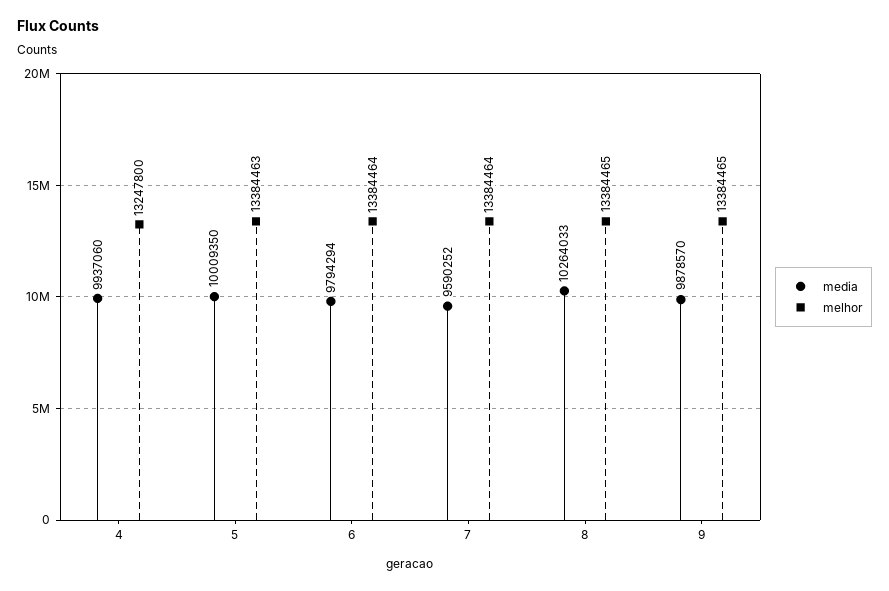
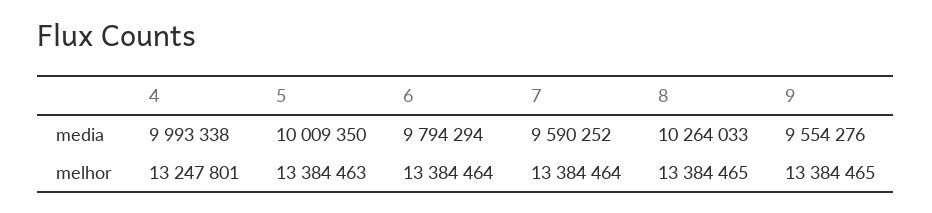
  {
    "media": {
-     "4": 9937060,
+     "4": 9993338,
      "5": 10009350,
      "6": 9794294,
      "7": 9590252,
      "8": 10264033,
-     "9": 9878570
+     "9": 9554276
    },
    "melhor": {
-     "4": 13247800,
+     "4": 13247801,
      "5": 13384463,
      "6": 13384464,
      "7": 13384464,
      "8": 13384465,
      "9": 13384465
    }
  }

